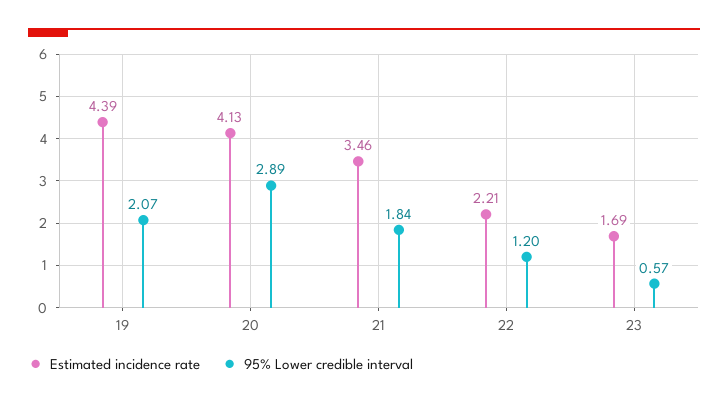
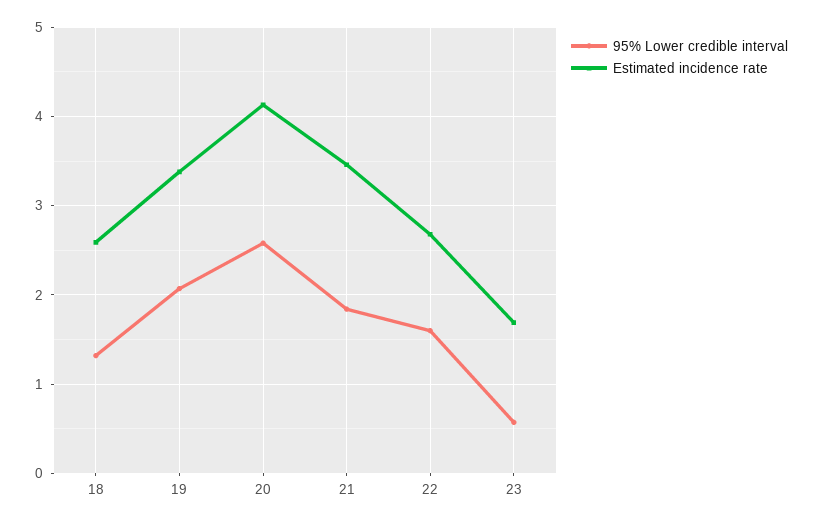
  {
    "Estimated incidence rate": {
-     "19": 4.39,
+     "19": 3.4,
      "20": 4.13,
      "21": 3.46,
-     "22": 2.21,
+     "22": 2.7,
-     "23": 1.69
+     "23": 1.69,
+     "18": 2.6
    },
    "95% Lower credible interval": {
      "19": 2.07,
-     "20": 2.89,
+     "20": 2.6,
      "21": 1.84,
-     "22": 1.2,
+     "22": 1.6,
-     "23": 0.57
+     "23": 0.57,
+     "18": 1.3
    }
  }

